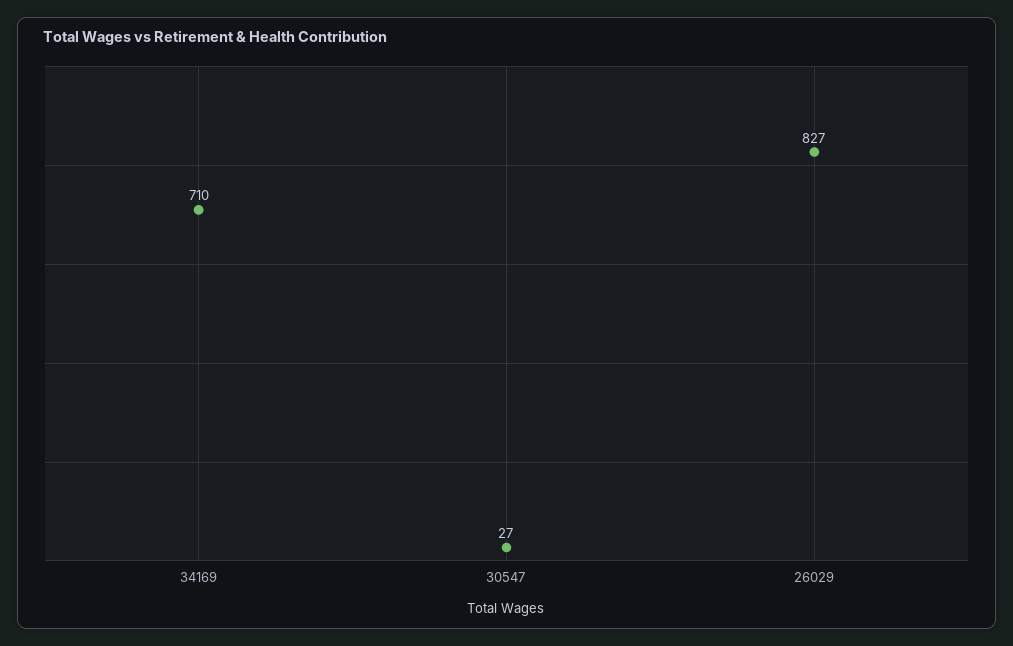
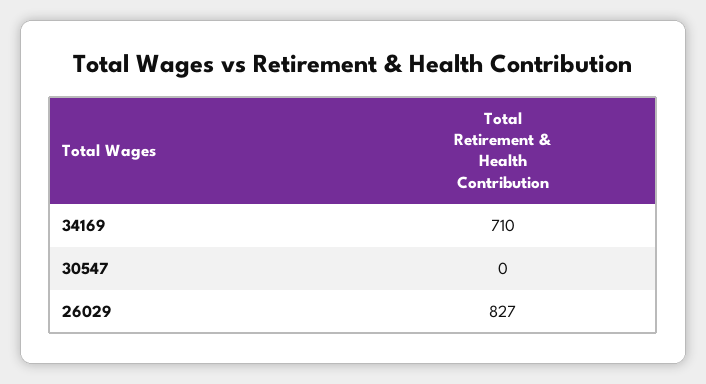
  {
    "34169": 710,
-   "30547": 27,
+   "30547": 0,
    "26029": 827
  }

